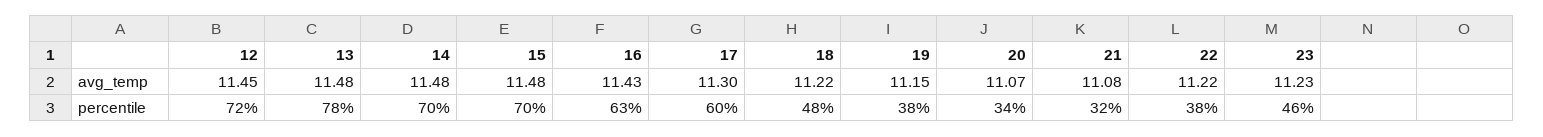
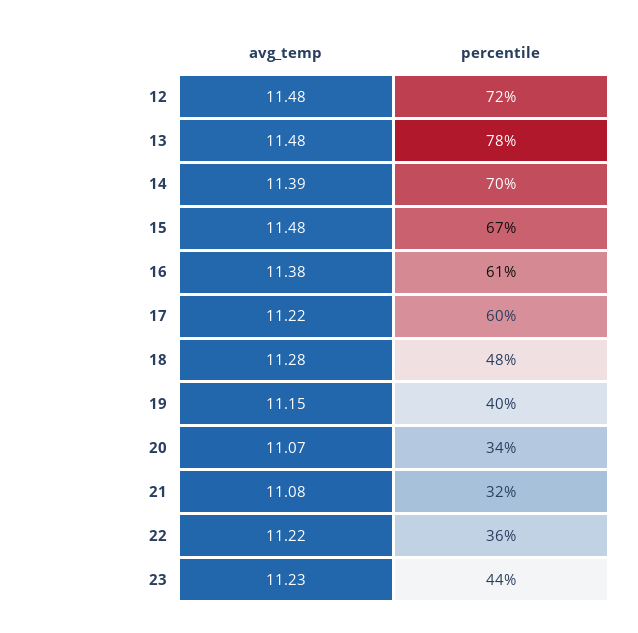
  {
    "12": {
-     "avg_temp": 11.45,
+     "avg_temp": 11.48,
      "percentile": 72
    },
    "13": {
      "avg_temp": 11.48,
      "percentile": 78
    },
    "14": {
-     "avg_temp": 11.48,
+     "avg_temp": 11.39,
      "percentile": 70
    },
    "15": {
      "avg_temp": 11.48,
-     "percentile": 70
+     "percentile": 67
    },
    "16": {
-     "avg_temp": 11.43,
+     "avg_temp": 11.38,
-     "percentile": 63
+     "percentile": 61
    },
    "17": {
-     "avg_temp": 11.3,
+     "avg_temp": 11.22,
      "percentile": 60
    },
    "18": {
-     "avg_temp": 11.22,
+     "avg_temp": 11.28,
      "percentile": 48
    },
    "19": {
      "avg_temp": 11.15,
-     "percentile": 38
+     "percentile": 40
    },
    "20": {
      "avg_temp": 11.07,
      "percentile": 34
    },
    "21": {
      "avg_temp": 11.08,
      "percentile": 32
    },
    "22": {
      "avg_temp": 11.22,
-     "percentile": 38
+     "percentile": 36
    },
    "23": {
      "avg_temp": 11.23,
-     "percentile": 46
+     "percentile": 44
    }
  }

